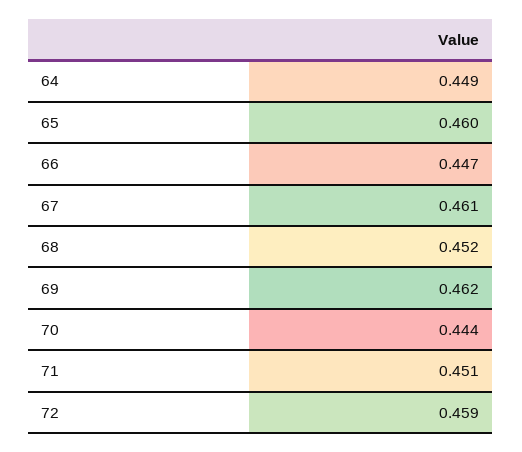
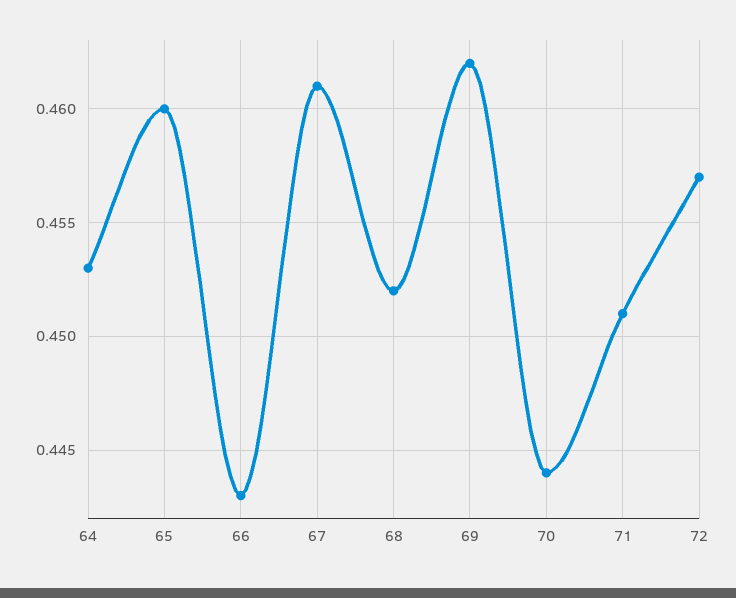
  {
-   "64": 0.449,
+   "64": 0.453,
    "65": 0.46,
-   "66": 0.447,
+   "66": 0.443,
    "67": 0.461,
    "68": 0.452,
    "69": 0.462,
    "70": 0.444,
    "71": 0.451,
-   "72": 0.459
+   "72": 0.457
  }

